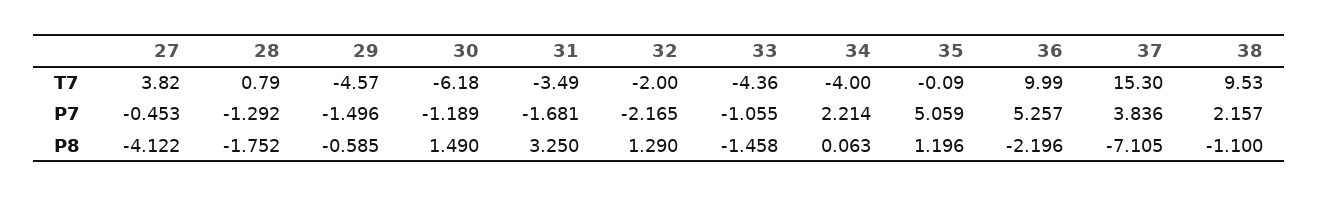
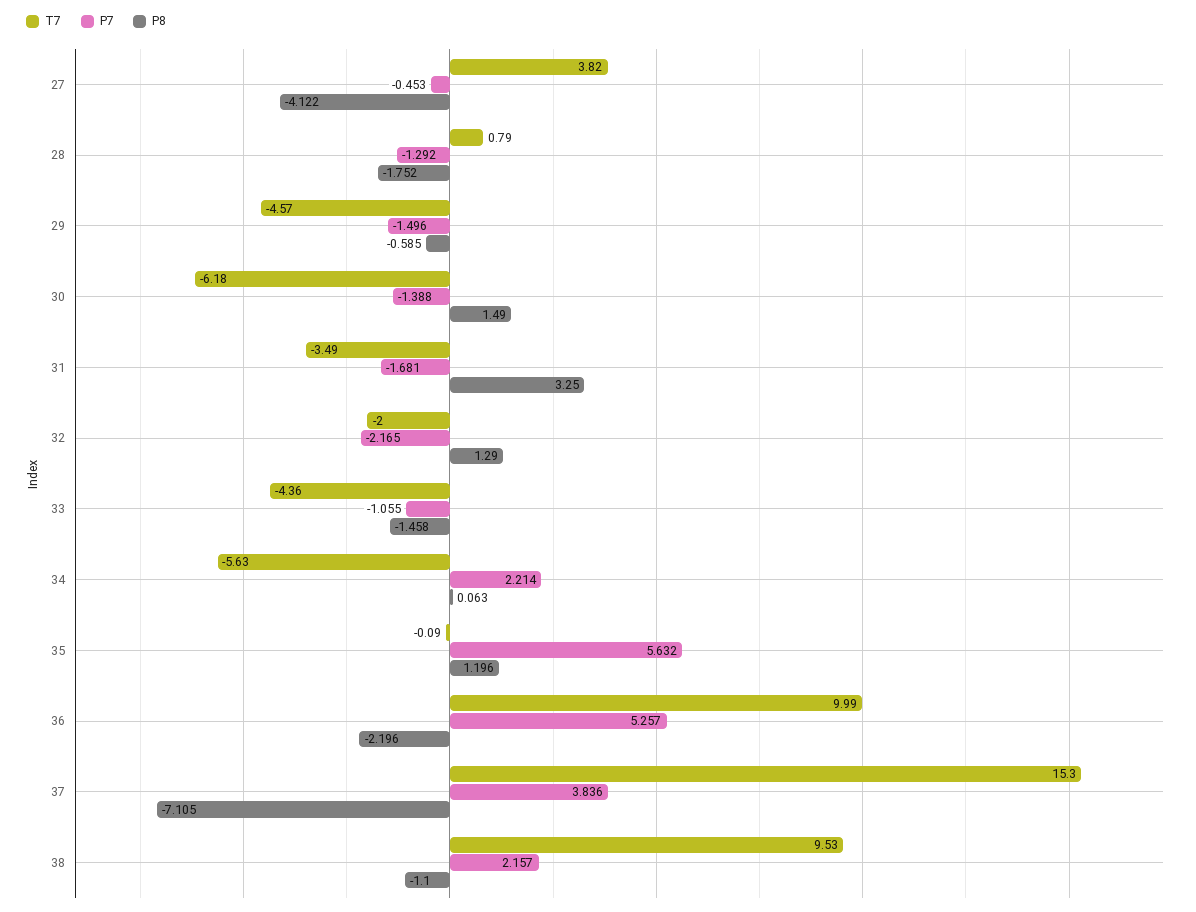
  {
    "T7": {
      "27": 3.82,
      "28": 0.79,
      "29": -4.57,
      "30": -6.18,
      "31": -3.49,
      "32": -2,
      "33": -4.36,
-     "34": -4,
+     "34": -5.63,
      "35": -0.09,
      "36": 9.99,
      "37": 15.3,
      "38": 9.53
    },
    "P7": {
      "27": -0.453,
      "28": -1.292,
      "29": -1.496,
-     "30": -1.189,
+     "30": -1.388,
      "31": -1.681,
      "32": -2.165,
      "33": -1.055,
      "34": 2.214,
-     "35": 5.059,
+     "35": 5.632,
      "36": 5.257,
      "37": 3.836,
      "38": 2.157
    },
    "P8": {
      "27": -4.122,
      "28": -1.752,
      "29": -0.585,
      "30": 1.49,
      "31": 3.25,
      "32": 1.29,
      "33": -1.458,
      "34": 0.063,
      "35": 1.196,
      "36": -2.196,
      "37": -7.105,
      "38": -1.1
    }
  }

